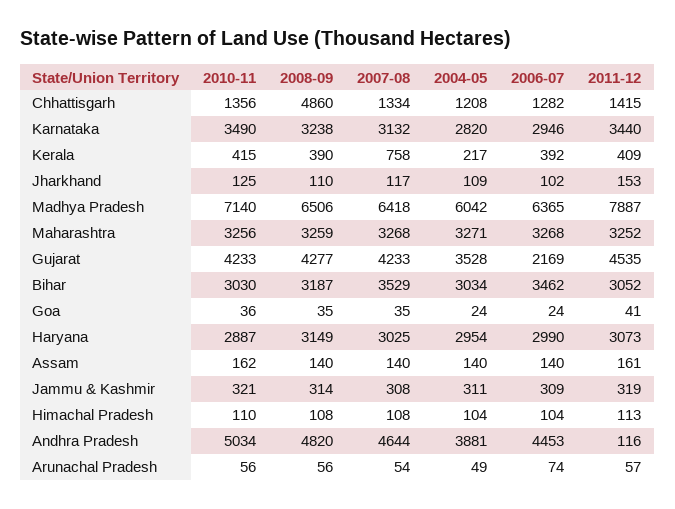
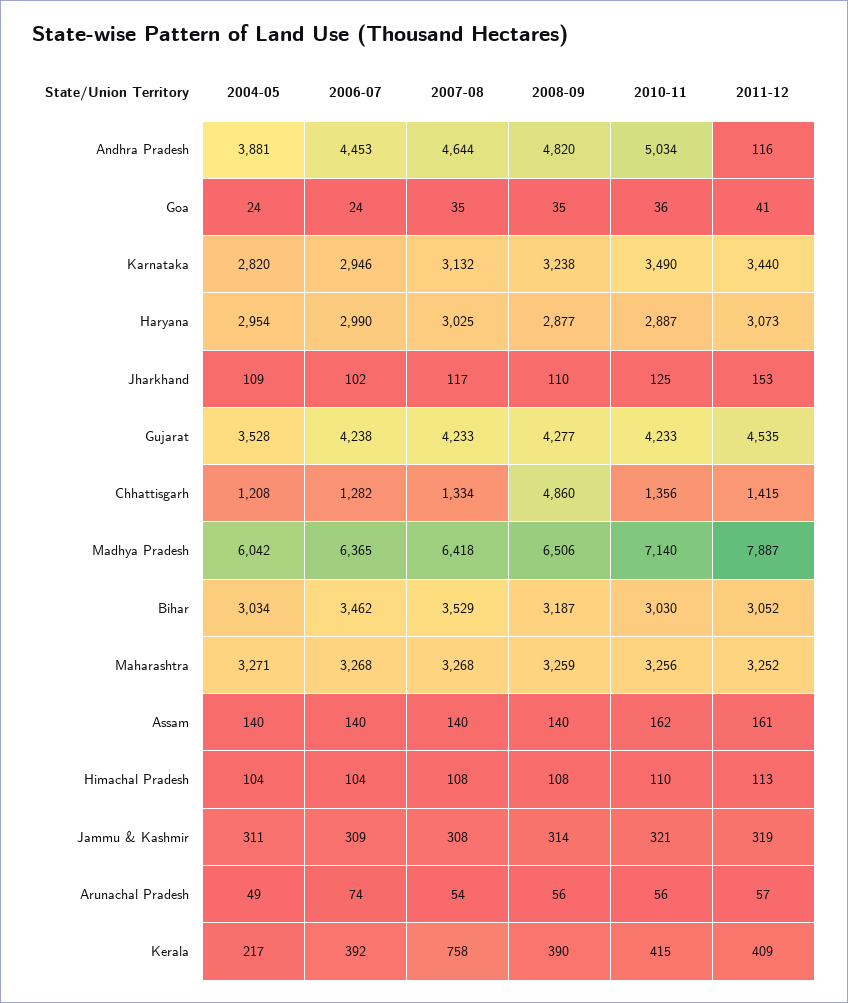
  {
    "2010-11": {
      "Chhattisgarh": 1356,
      "Karnataka": 3490,
      "Kerala": 415,
      "Jharkhand": 125,
      "Madhya Pradesh": 7140,
      "Maharashtra": 3256,
      "Gujarat": 4233,
      "Bihar": 3030,
      "Goa": 36,
      "Haryana": 2887,
      "Assam": 162,
      "Jammu & Kashmir": 321,
      "Himachal Pradesh": 110,
      "Andhra Pradesh": 5034,
      "Arunachal Pradesh": 56
    },
    "2008-09": {
      "Chhattisgarh": 4860,
      "Karnataka": 3238,
      "Kerala": 390,
      "Jharkhand": 110,
      "Madhya Pradesh": 6506,
      "Maharashtra": 3259,
      "Gujarat": 4277,
      "Bihar": 3187,
      "Goa": 35,
-     "Haryana": 3149,
+     "Haryana": 2877,
      "Assam": 140,
      "Jammu & Kashmir": 314,
      "Himachal Pradesh": 108,
      "Andhra Pradesh": 4820,
      "Arunachal Pradesh": 56
    },
    "2007-08": {
      "Chhattisgarh": 1334,
      "Karnataka": 3132,
      "Kerala": 758,
      "Jharkhand": 117,
      "Madhya Pradesh": 6418,
      "Maharashtra": 3268,
      "Gujarat": 4233,
      "Bihar": 3529,
      "Goa": 35,
      "Haryana": 3025,
      "Assam": 140,
      "Jammu & Kashmir": 308,
      "Himachal Pradesh": 108,
      "Andhra Pradesh": 4644,
      "Arunachal Pradesh": 54
    },
    "2004-05": {
      "Chhattisgarh": 1208,
      "Karnataka": 2820,
      "Kerala": 217,
      "Jharkhand": 109,
      "Madhya Pradesh": 6042,
      "Maharashtra": 3271,
      "Gujarat": 3528,
      "Bihar": 3034,
      "Goa": 24,
      "Haryana": 2954,
      "Assam": 140,
      "Jammu & Kashmir": 311,
      "Himachal Pradesh": 104,
      "Andhra Pradesh": 3881,
      "Arunachal Pradesh": 49
    },
    "2006-07": {
      "Chhattisgarh": 1282,
      "Karnataka": 2946,
      "Kerala": 392,
      "Jharkhand": 102,
      "Madhya Pradesh": 6365,
      "Maharashtra": 3268,
-     "Gujarat": 2169,
+     "Gujarat": 4238,
      "Bihar": 3462,
      "Goa": 24,
      "Haryana": 2990,
      "Assam": 140,
      "Jammu & Kashmir": 309,
      "Himachal Pradesh": 104,
      "Andhra Pradesh": 4453,
      "Arunachal Pradesh": 74
    },
    "2011-12": {
      "Chhattisgarh": 1415,
      "Karnataka": 3440,
      "Kerala": 409,
      "Jharkhand": 153,
      "Madhya Pradesh": 7887,
      "Maharashtra": 3252,
      "Gujarat": 4535,
      "Bihar": 3052,
      "Goa": 41,
      "Haryana": 3073,
      "Assam": 161,
      "Jammu & Kashmir": 319,
      "Himachal Pradesh": 113,
      "Andhra Pradesh": 116,
      "Arunachal Pradesh": 57
    }
  }

